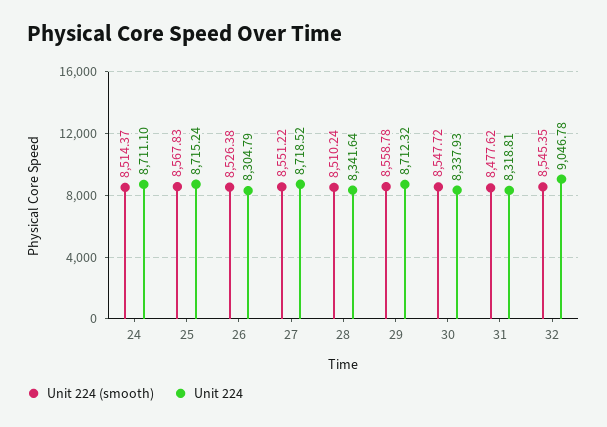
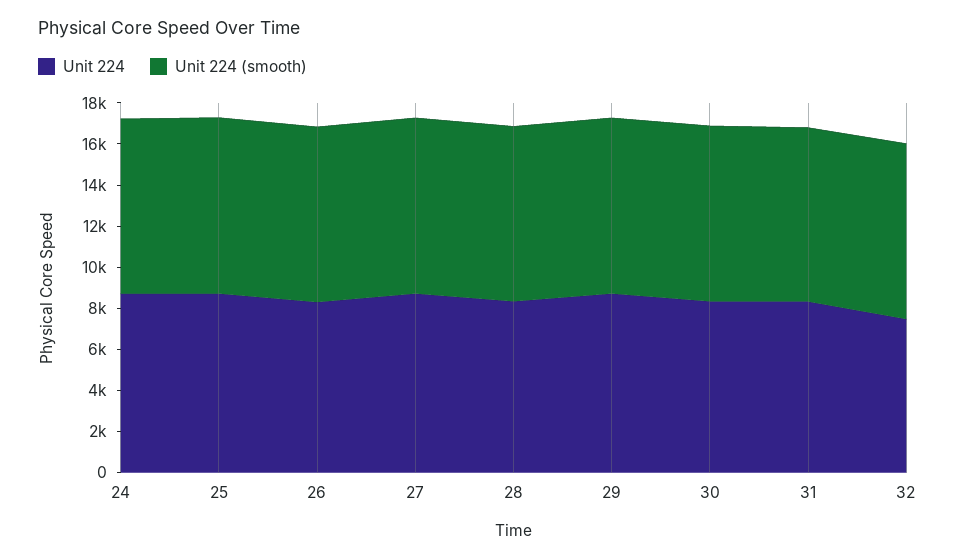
  {
    "Unit 224 (smooth)": {
      "24": 8514.37,
      "25": 8567.83,
      "26": 8526.38,
      "27": 8551.22,
      "28": 8510.24,
      "29": 8558.78,
      "30": 8547.72,
      "31": 8477.62,
      "32": 8545.35
    },
    "Unit 224": {
      "24": 8711.1,
      "25": 8715.24,
      "26": 8304.79,
      "27": 8718.52,
      "28": 8341.64,
      "29": 8712.32,
      "30": 8337.93,
      "31": 8318.81,
-     "32": 9046.78
+     "32": 7500
    }
  }

